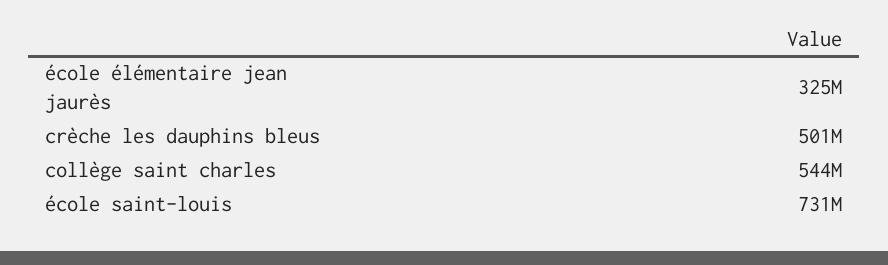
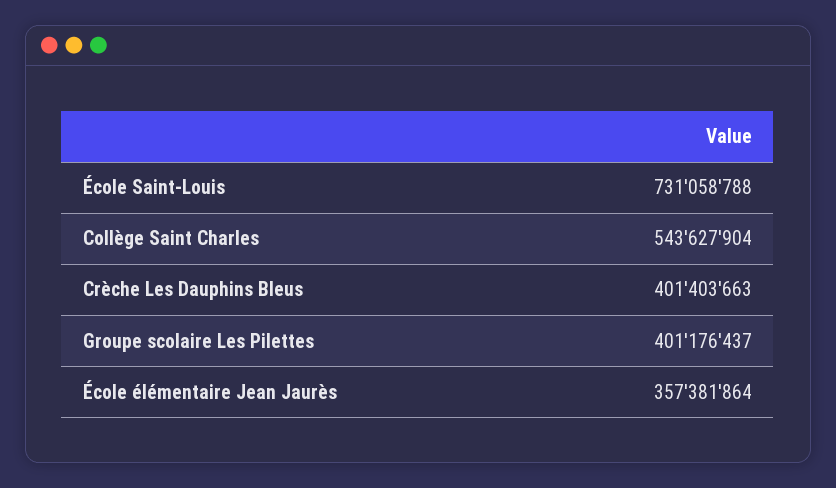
  {
-   "école élémentaire jean jaurès": 325000000,
+   "école élémentaire jean jaurès": 357381864,
-   "crèche les dauphins bleus": 501000000,
+   "crèche les dauphins bleus": 401403663,
    "collège saint charles": 543627904,
-   "école saint-louis": 731058788
+   "école saint-louis": 731058788,
+   "Groupe scolaire Les Pilettes": 401176437
  }

